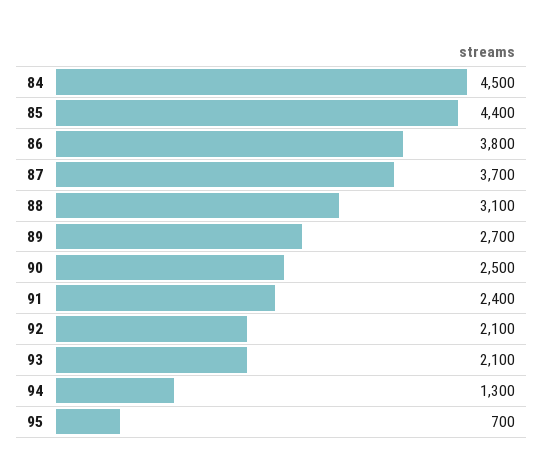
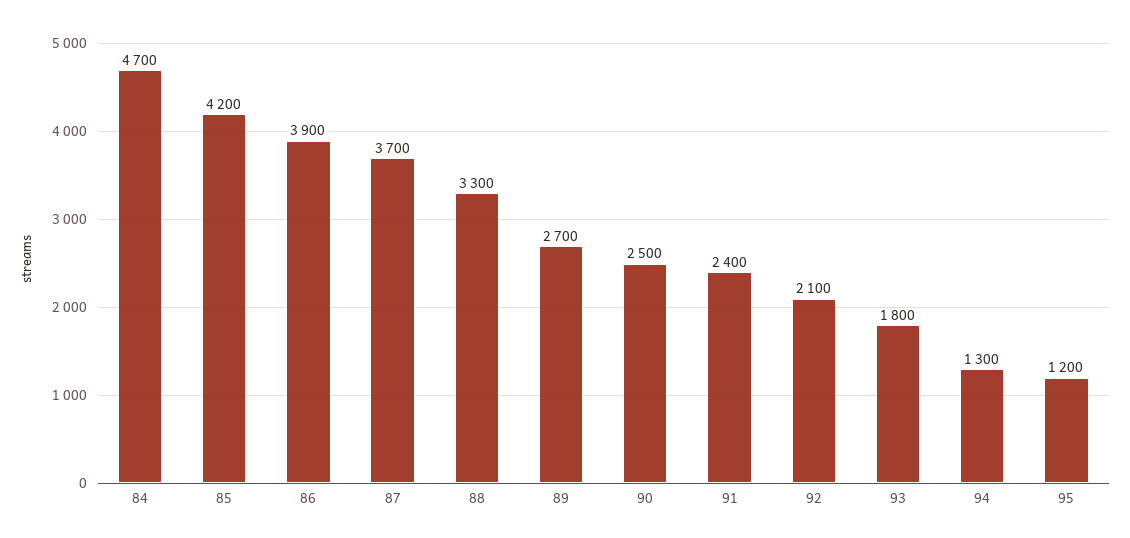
  {
-   "84": 4500,
+   "84": 4700,
-   "85": 4400,
+   "85": 4200,
-   "86": 3800,
+   "86": 3900,
    "87": 3700,
-   "88": 3100,
+   "88": 3300,
    "89": 2700,
    "90": 2500,
    "91": 2400,
    "92": 2100,
-   "93": 2100,
+   "93": 1800,
    "94": 1300,
-   "95": 700
+   "95": 1200
  }

